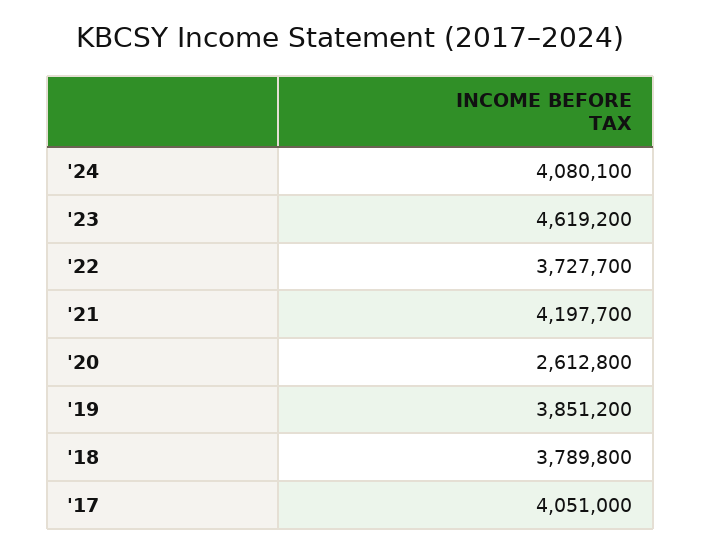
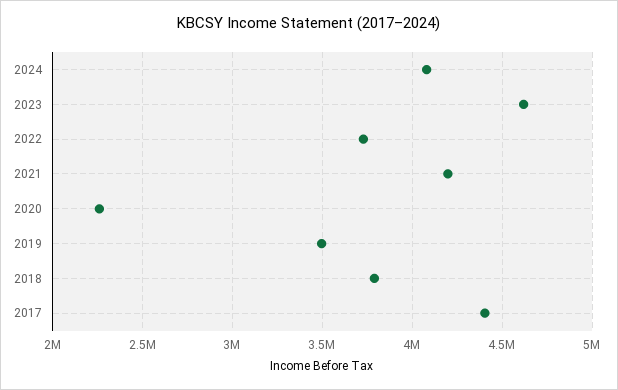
  {
    "'24": 4080100,
    "'23": 4619200,
    "'22": 3727700,
    "'21": 4197700,
-   "'20": 2612800,
+   "'20": 2250000,
-   "'19": 3851200,
+   "'19": 3500000,
    "'18": 3789800,
-   "'17": 4051000
+   "'17": 4400000
  }

